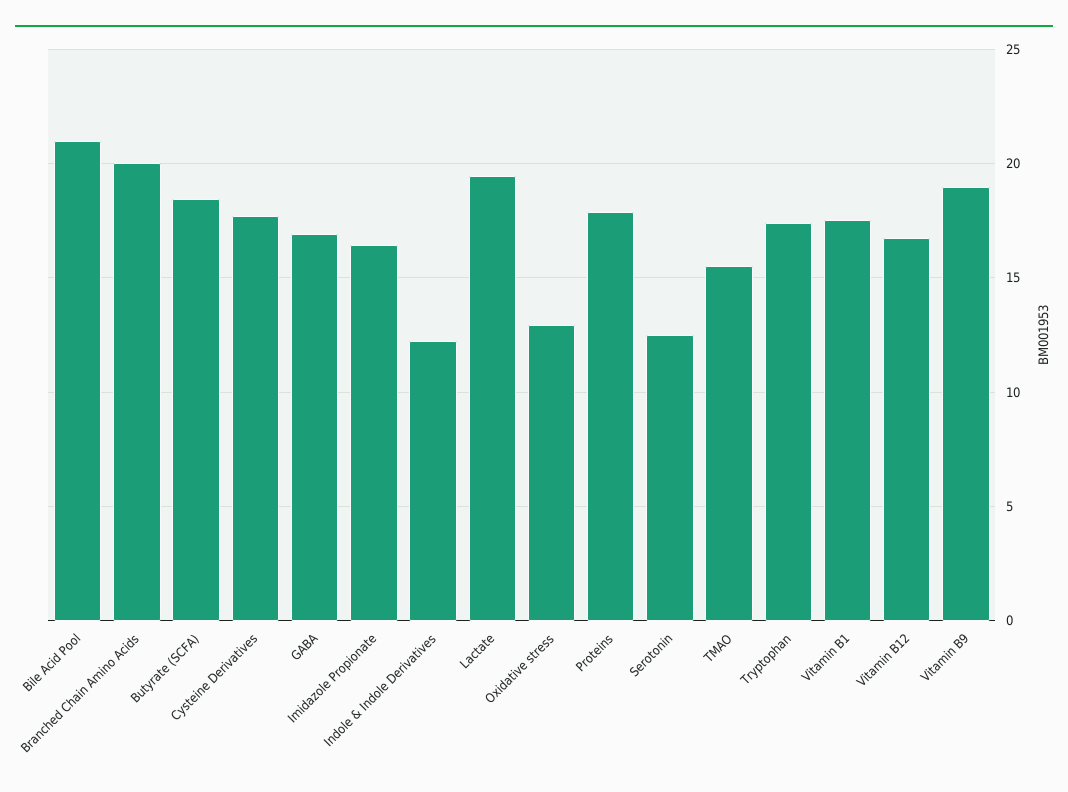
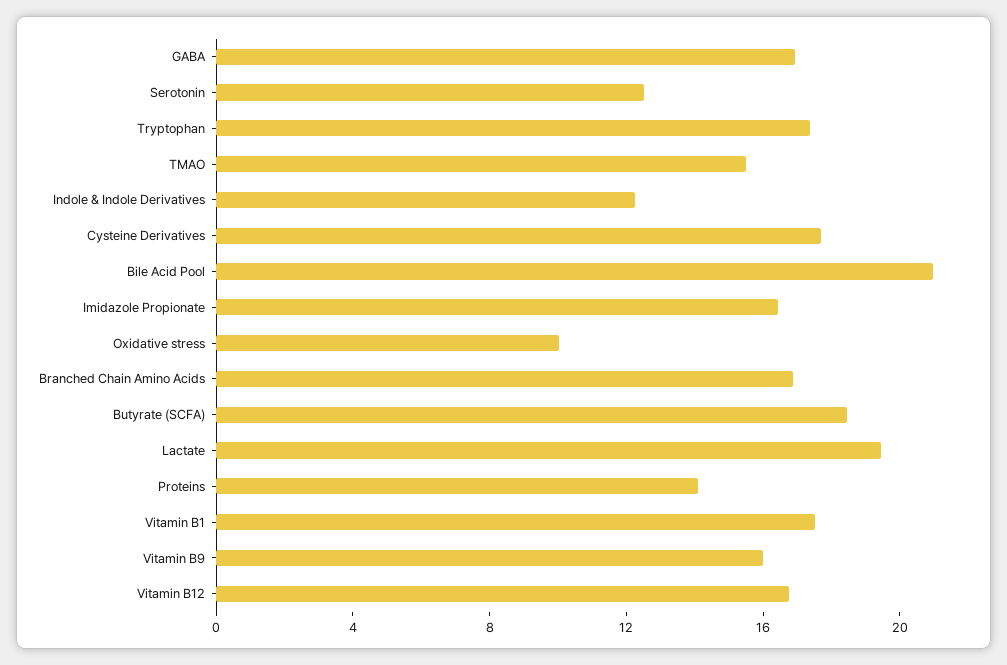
  {
    "Bile Acid Pool": 21,
-   "Branched Chain Amino Acids": 20,
+   "Branched Chain Amino Acids": 17,
    "Butyrate (SCFA)": 18.5,
    "Cysteine Derivatives": 17.5,
    "GABA": 17,
    "Imidazole Propionate": 16.5,
    "Indole & Indole Derivatives": 12.5,
    "Lactate": 19.5,
-   "Oxidative stress": 13,
+   "Oxidative stress": 10,
-   "Proteins": 18,
+   "Proteins": 14,
    "Serotonin": 12.5,
    "TMAO": 15.5,
    "Tryptophan": 17.5,
    "Vitamin B1": 17.5,
    "Vitamin B12": 17,
-   "Vitamin B9": 19
+   "Vitamin B9": 16
  }

